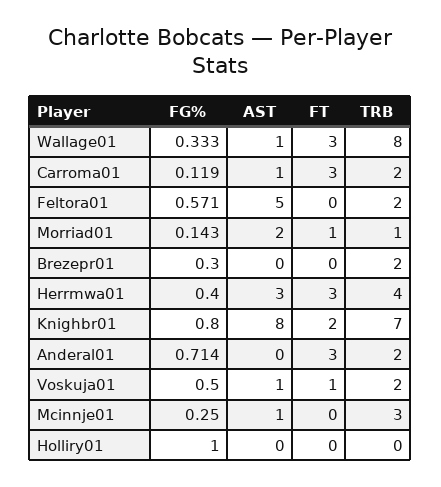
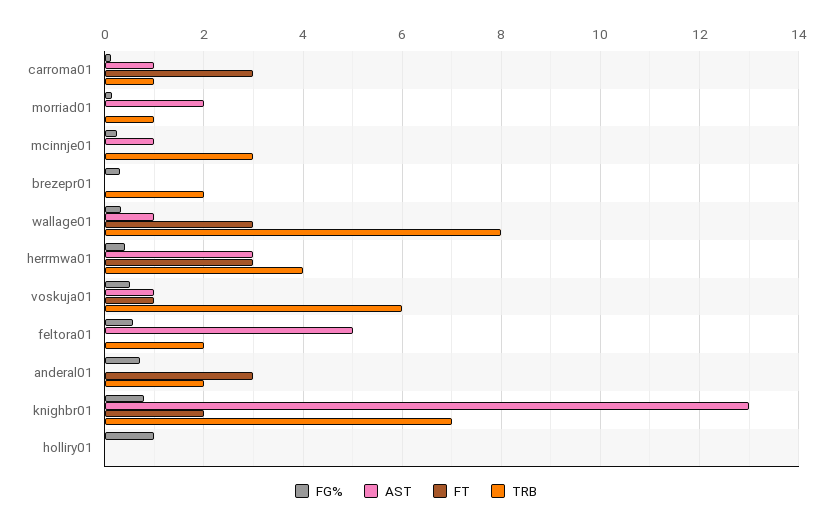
  {
    "FG%": {
      "Wallage01": 0.333,
      "Carroma01": 0.119,
      "Feltora01": 0.571,
      "Morriad01": 0.143,
      "Brezepr01": 0.3,
      "Herrmwa01": 0.4,
      "Knighbr01": 0.8,
      "Anderal01": 0.714,
      "Voskuja01": 0.5,
      "Mcinnje01": 0.25,
      "Holliry01": 1
    },
    "AST": {
      "Wallage01": 1,
      "Carroma01": 1,
      "Feltora01": 5,
      "Morriad01": 2,
      "Brezepr01": 0,
      "Herrmwa01": 3,
-     "Knighbr01": 8,
+     "Knighbr01": 13,
      "Anderal01": 0,
      "Voskuja01": 1,
      "Mcinnje01": 1,
      "Holliry01": 0
    },
    "FT": {
      "Wallage01": 3,
      "Carroma01": 3,
      "Feltora01": 0,
-     "Morriad01": 1,
+     "Morriad01": 0,
      "Brezepr01": 0,
      "Herrmwa01": 3,
      "Knighbr01": 2,
      "Anderal01": 3,
      "Voskuja01": 1,
      "Mcinnje01": 0,
      "Holliry01": 0
    },
    "TRB": {
      "Wallage01": 8,
-     "Carroma01": 2,
+     "Carroma01": 1,
      "Feltora01": 2,
      "Morriad01": 1,
      "Brezepr01": 2,
      "Herrmwa01": 4,
      "Knighbr01": 7,
      "Anderal01": 2,
-     "Voskuja01": 2,
+     "Voskuja01": 6,
      "Mcinnje01": 3,
      "Holliry01": 0
    }
  }

